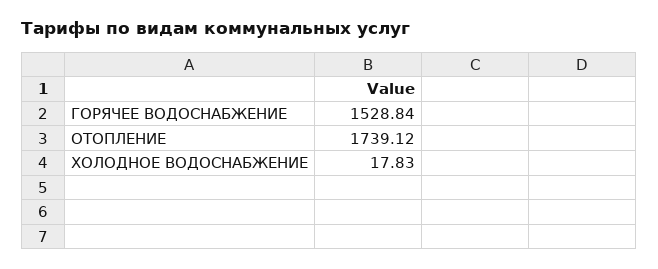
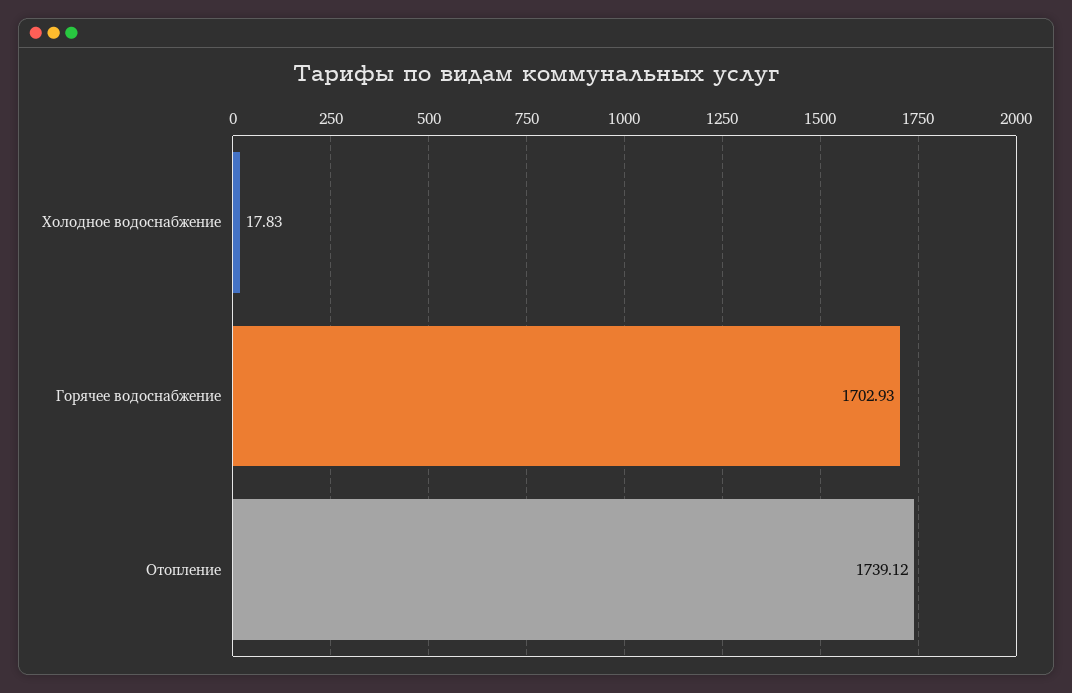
  {
-   "ГОРЯЧЕЕ ВОДОСНАБЖЕНИЕ": 1528.84,
+   "ГОРЯЧЕЕ ВОДОСНАБЖЕНИЕ": 1702.93,
    "ОТОПЛЕНИЕ": 1739.12,
    "ХОЛОДНОЕ ВОДОСНАБЖЕНИЕ": 17.83
  }

